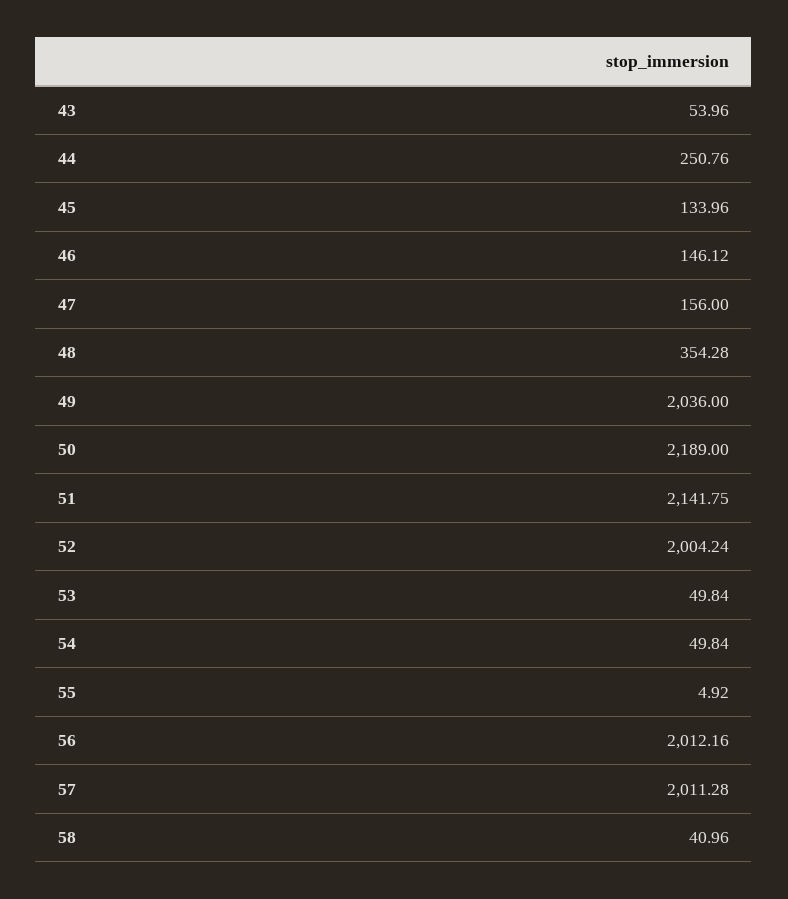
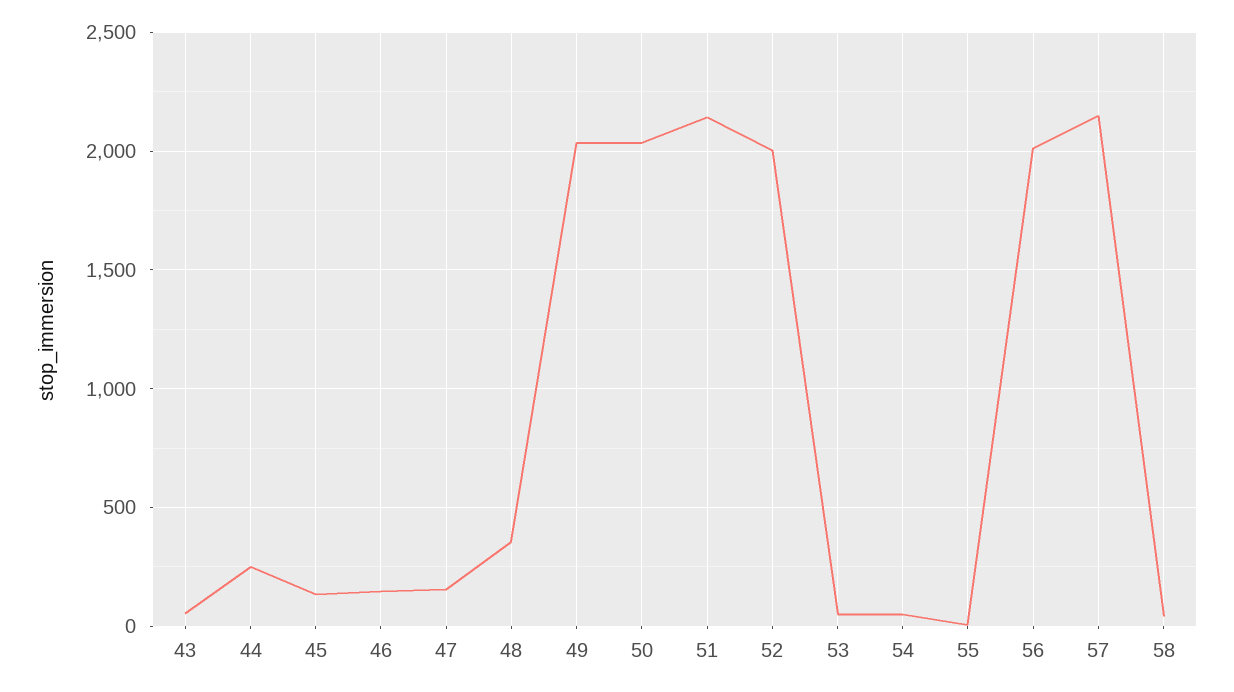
  {
    "43": 53.96,
    "44": 250.76,
    "45": 133.96,
    "46": 146.12,
    "47": 156,
    "48": 354.28,
    "49": 2036,
-   "50": 2189,
+   "50": 2050,
    "51": 2141.75,
    "52": 2004.24,
    "53": 49.84,
    "54": 49.84,
    "55": 4.92,
    "56": 2012.16,
-   "57": 2011.28,
+   "57": 2150,
    "58": 40.96
  }

